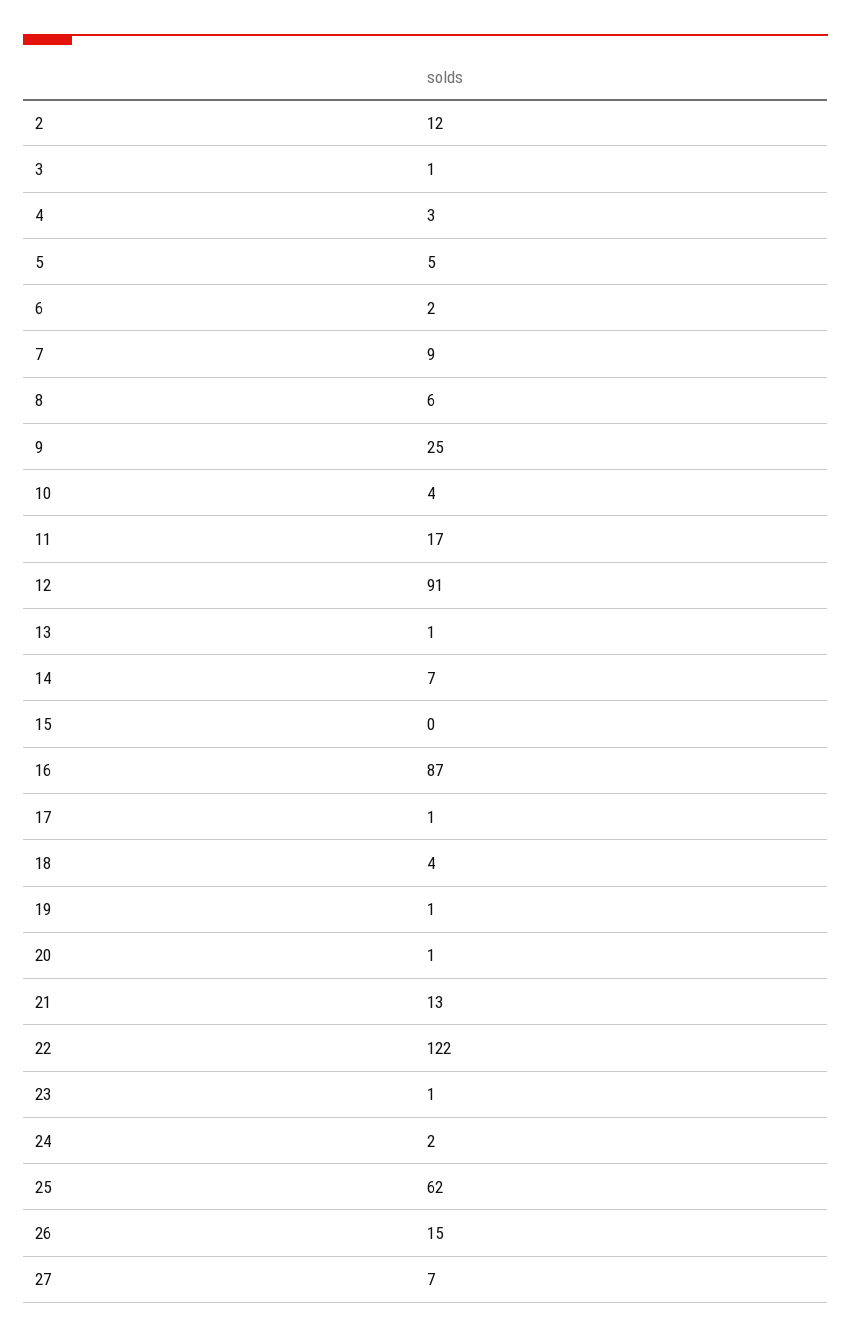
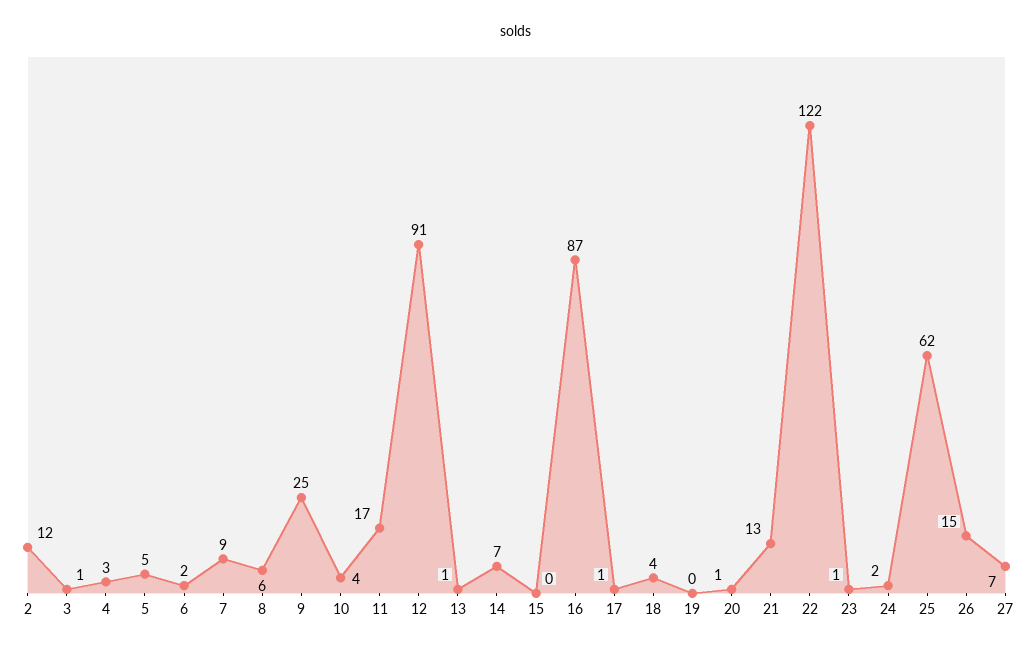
  {
    "2": 12,
    "3": 1,
    "4": 3,
    "5": 5,
    "6": 2,
    "7": 9,
    "8": 6,
    "9": 25,
    "10": 4,
    "11": 17,
    "12": 91,
    "13": 1,
    "14": 7,
    "15": 0,
    "16": 87,
    "17": 1,
    "18": 4,
-   "19": 1,
+   "19": 0,
    "20": 1,
    "21": 13,
    "22": 122,
    "23": 1,
    "24": 2,
    "25": 62,
    "26": 15,
    "27": 7
  }

